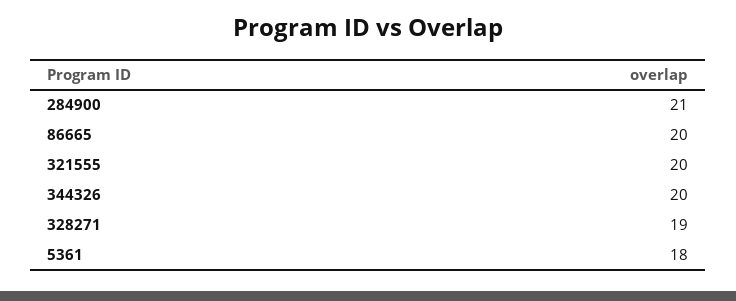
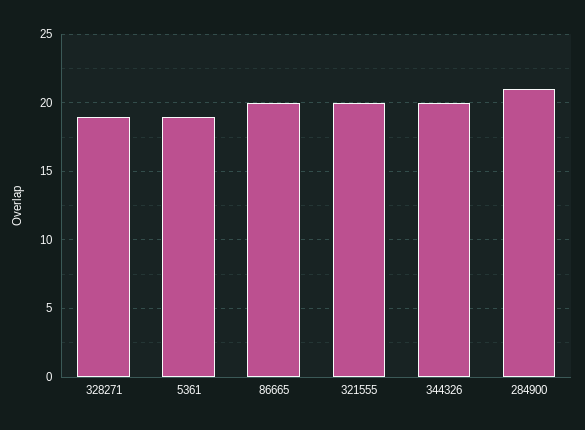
  {
    "284900": 21,
    "86665": 20,
    "321555": 20,
    "344326": 20,
    "328271": 19,
-   "5361": 18
+   "5361": 19
  }

